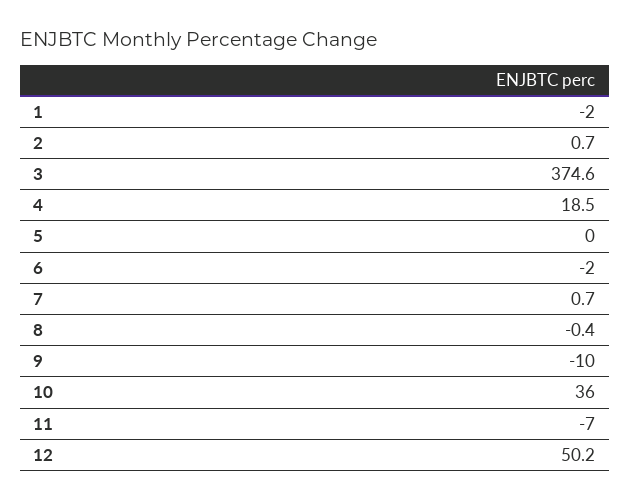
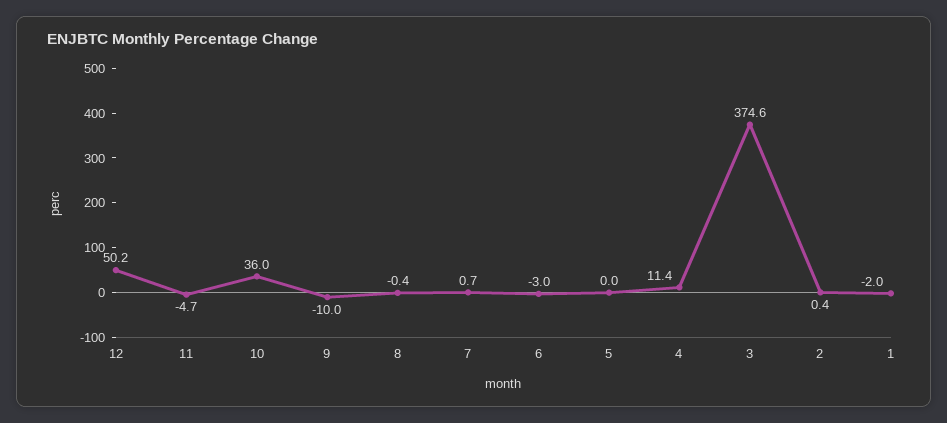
  {
    "1": -2,
-   "2": 0.7,
+   "2": 0.4,
    "3": 374.6,
-   "4": 18.5,
+   "4": 11.4,
    "5": 0,
-   "6": -2,
+   "6": -3,
    "7": 0.7,
    "8": -0.4,
    "9": -10,
    "10": 36,
-   "11": -7,
+   "11": -4.7,
    "12": 50.2
  }

